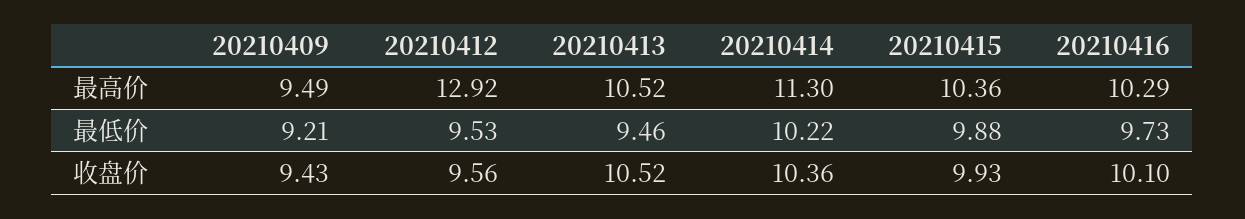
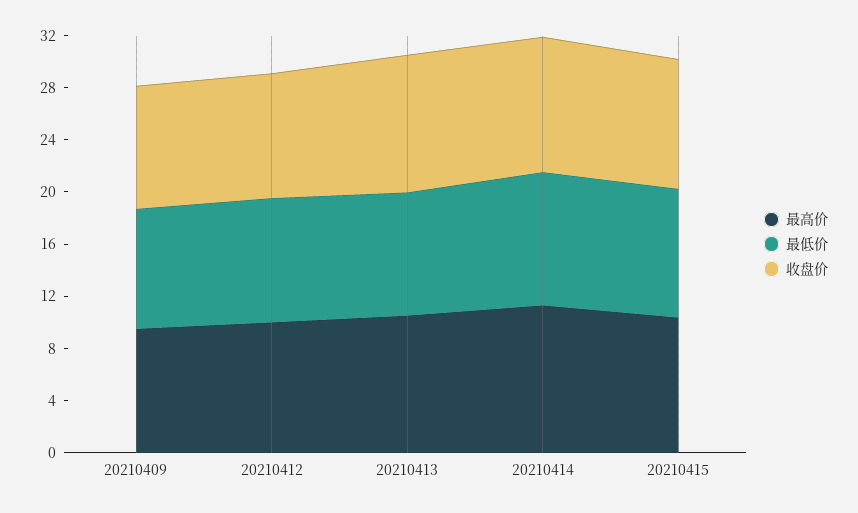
  {
    "最高价": {
      "20210409": 9.49,
-     "20210412": 12.92,
+     "20210412": 10,
      "20210413": 10.52,
      "20210414": 11.3,
-     "20210415": 10.36,
+     "20210415": 10.36
-     "20210416": 10.29
    },
    "最低价": {
      "20210409": 9.21,
      "20210412": 9.53,
      "20210413": 9.46,
      "20210414": 10.22,
-     "20210415": 9.88,
+     "20210415": 9.88
-     "20210416": 9.73
    },
    "收盘价": {
      "20210409": 9.43,
      "20210412": 9.56,
      "20210413": 10.52,
      "20210414": 10.36,
-     "20210415": 9.93,
+     "20210415": 9.93
-     "20210416": 10.1
    }
  }

